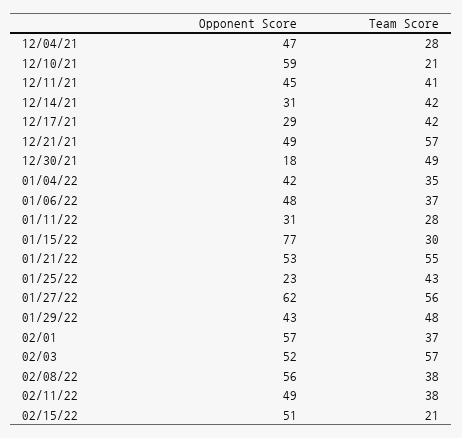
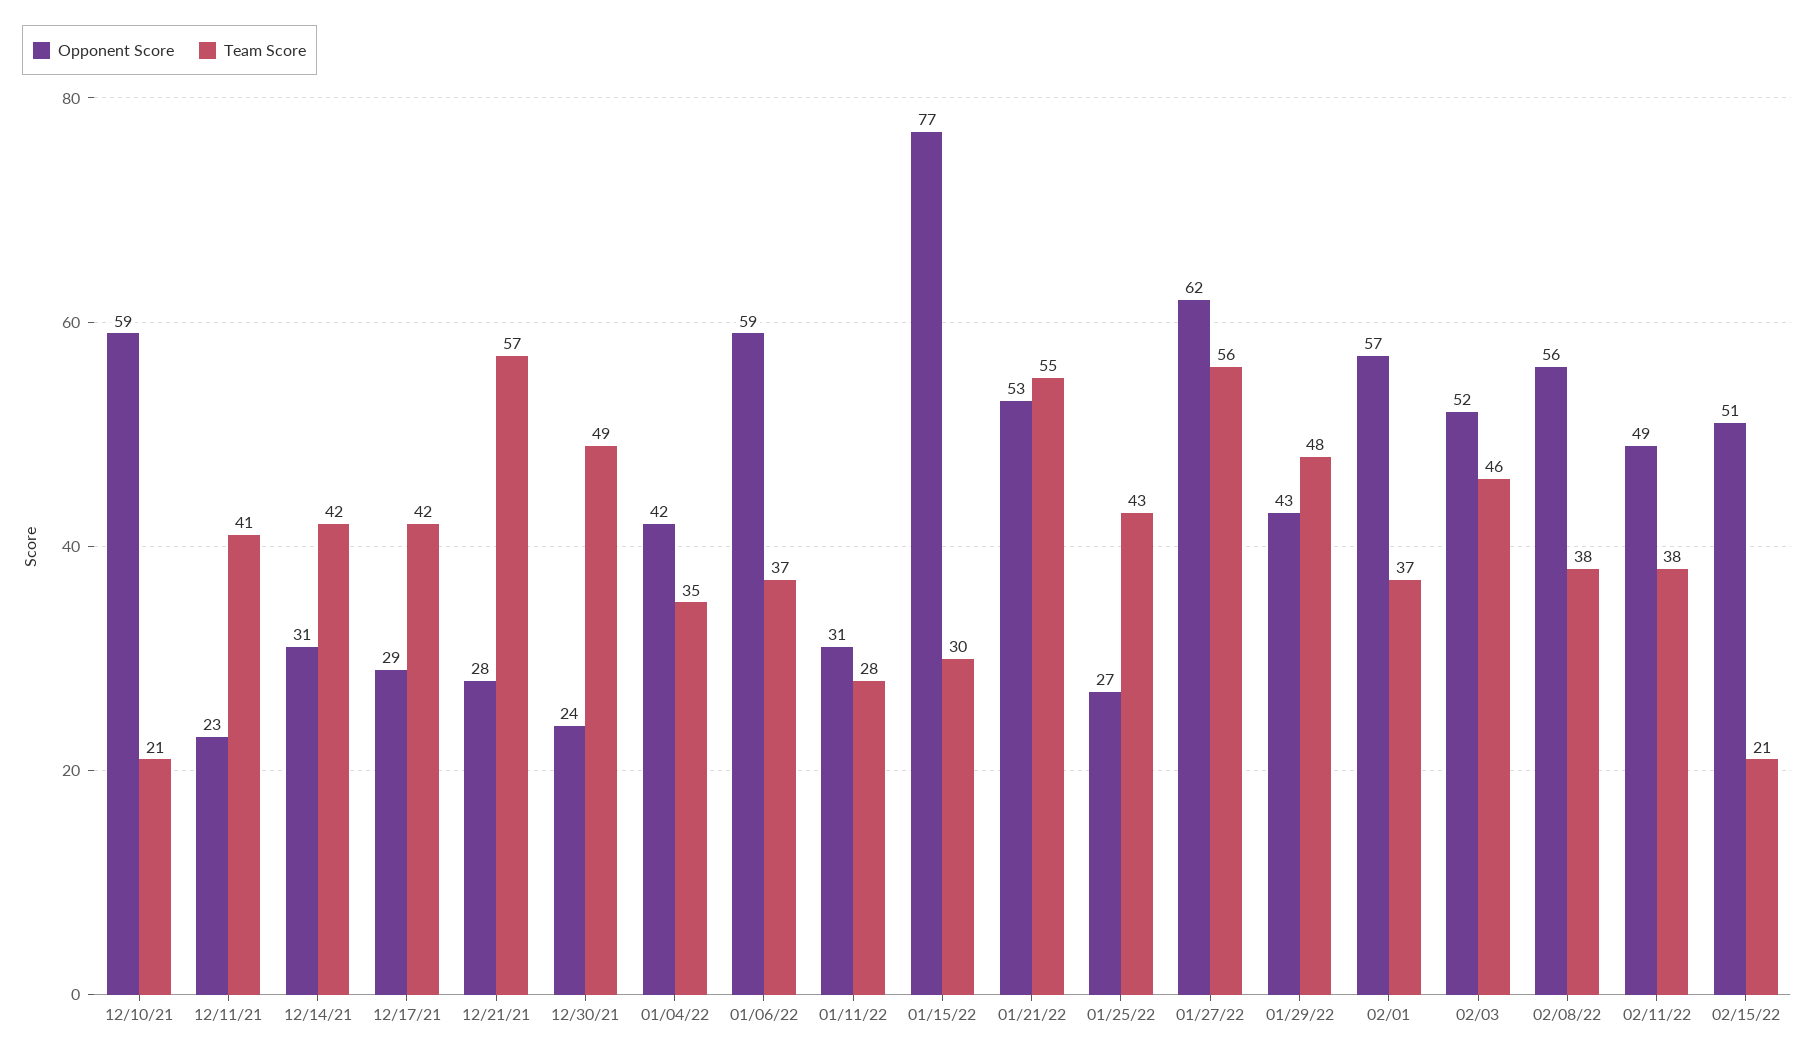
  {
    "Opponent Score": {
-     "12/04/21": 47,
      "12/10/21": 59,
-     "12/11/21": 45,
+     "12/11/21": 23,
      "12/14/21": 31,
      "12/17/21": 29,
-     "12/21/21": 49,
+     "12/21/21": 28,
-     "12/30/21": 18,
+     "12/30/21": 24,
      "01/04/22": 42,
-     "01/06/22": 48,
+     "01/06/22": 59,
      "01/11/22": 31,
      "01/15/22": 77,
      "01/21/22": 53,
-     "01/25/22": 23,
+     "01/25/22": 27,
      "01/27/22": 62,
      "01/29/22": 43,
      "02/01": 57,
      "02/03": 52,
      "02/08/22": 56,
      "02/11/22": 49,
      "02/15/22": 51
    },
    "Team Score": {
-     "12/04/21": 28,
      "12/10/21": 21,
      "12/11/21": 41,
      "12/14/21": 42,
      "12/17/21": 42,
      "12/21/21": 57,
      "12/30/21": 49,
      "01/04/22": 35,
      "01/06/22": 37,
      "01/11/22": 28,
      "01/15/22": 30,
      "01/21/22": 55,
      "01/25/22": 43,
      "01/27/22": 56,
      "01/29/22": 48,
      "02/01": 37,
-     "02/03": 57,
+     "02/03": 46,
      "02/08/22": 38,
      "02/11/22": 38,
      "02/15/22": 21
    }
  }

